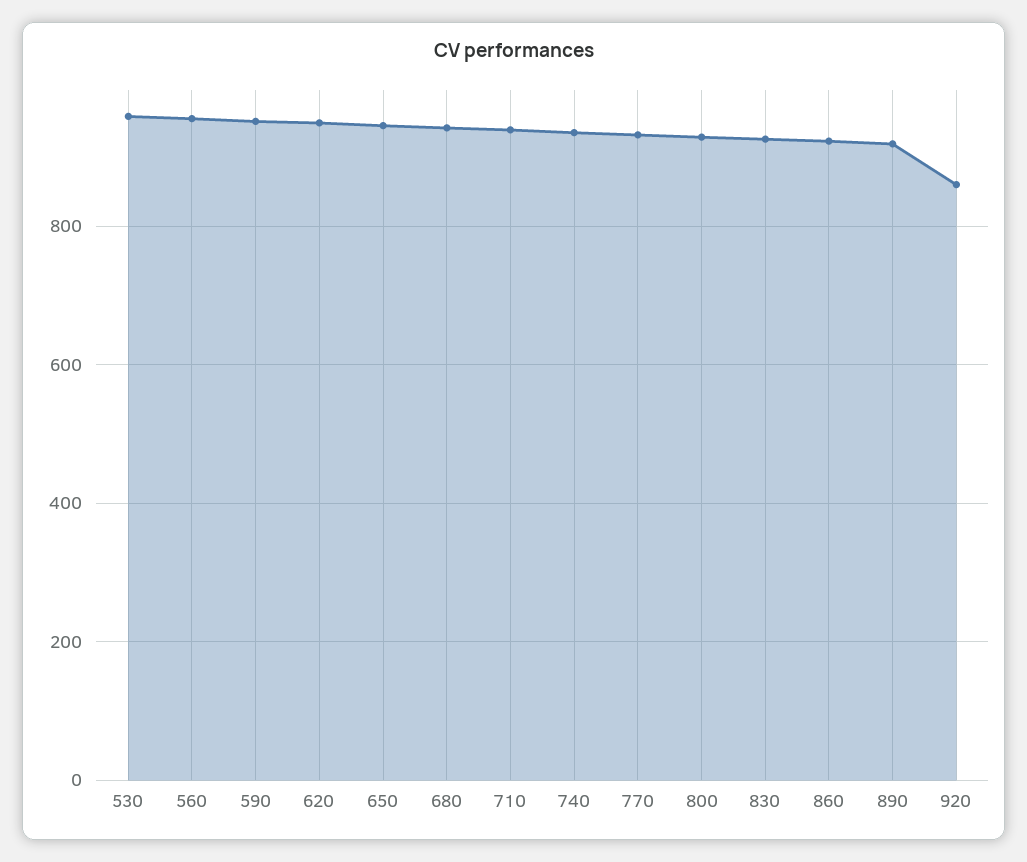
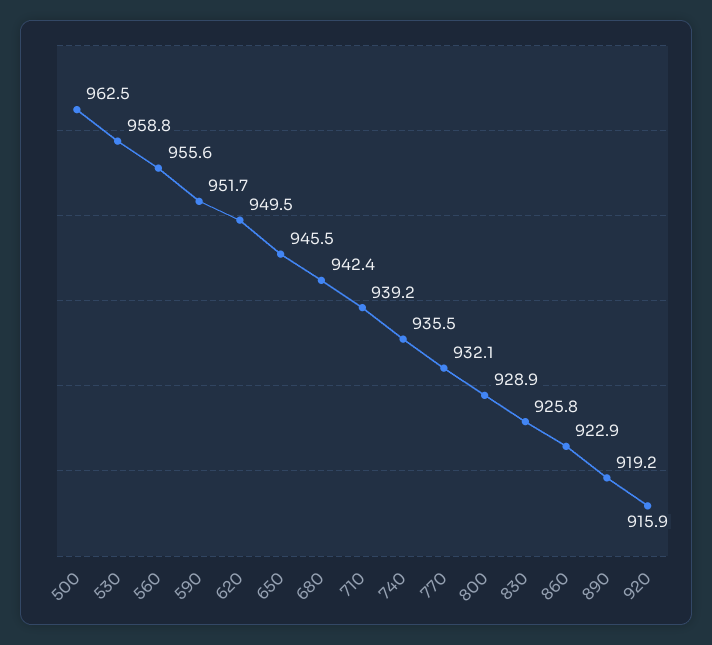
  {
    "530": 958.8,
    "560": 955.6,
    "590": 951.7,
    "620": 949.5,
    "650": 945.5,
    "680": 942.4,
    "710": 939.2,
    "740": 935.5,
    "770": 932.1,
    "800": 928.9,
    "830": 925.8,
    "860": 922.9,
    "890": 919.2,
-   "920": 860
+   "920": 915.9,
+   "500": 962.5
  }

